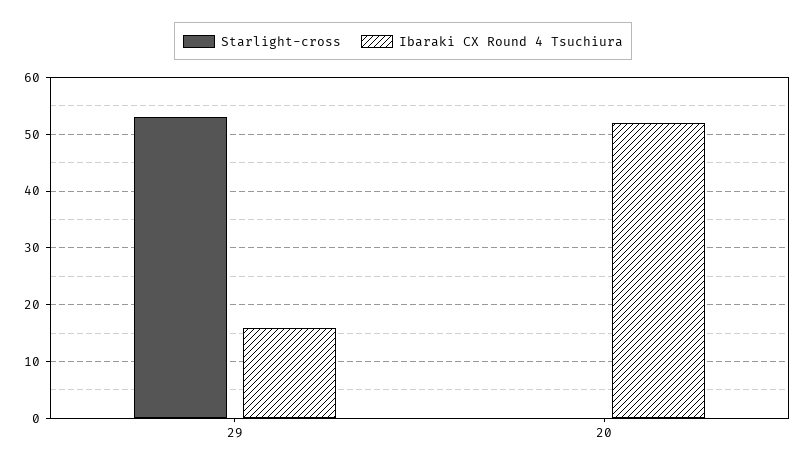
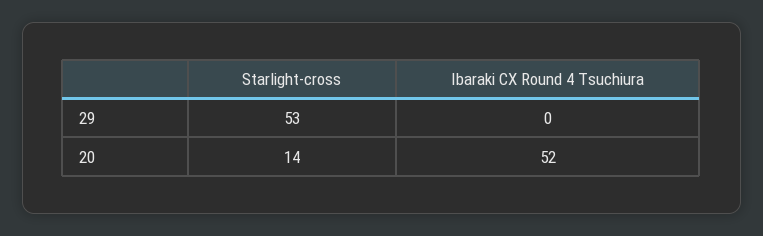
  {
    "Starlight-cross": {
      "29": 53,
-     "20": 0
+     "20": 14
    },
    "Ibaraki CX Round 4 Tsuchiura": {
-     "29": 15,
+     "29": 0,
      "20": 52
    }
  }

